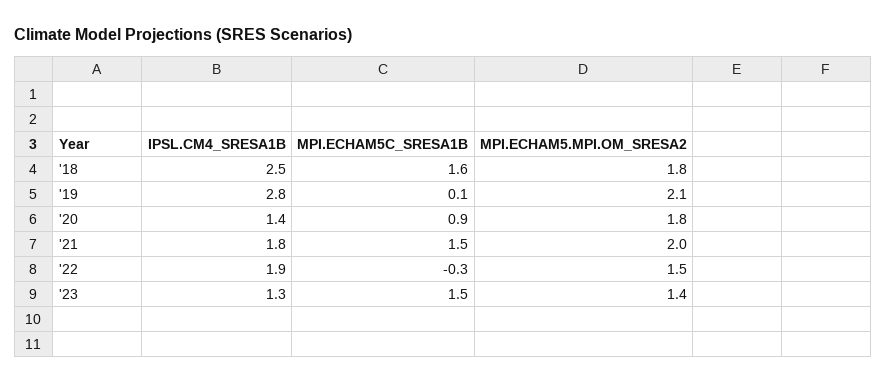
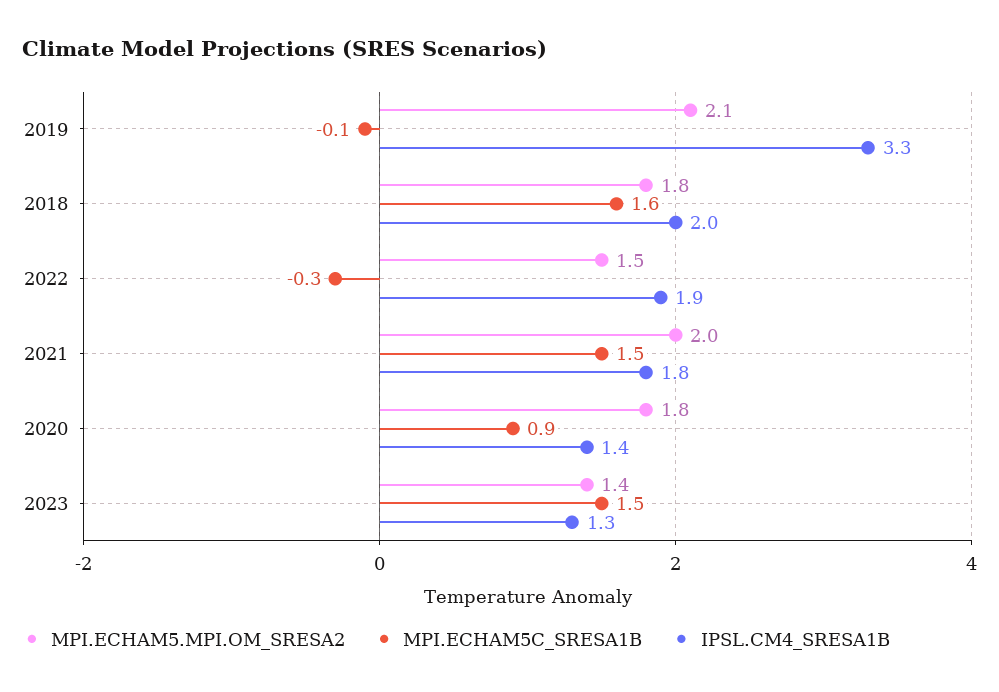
  {
    "IPSL.CM4_SRESA1B": {
-     "'18": 2.5,
+     "'18": 2,
-     "'19": 2.8,
+     "'19": 3.3,
      "'20": 1.4,
      "'21": 1.8,
      "'22": 1.9,
      "'23": 1.3
    },
    "MPI.ECHAM5C_SRESA1B": {
      "'18": 1.6,
-     "'19": 0.1,
+     "'19": -0.1,
      "'20": 0.9,
      "'21": 1.5,
      "'22": -0.3,
      "'23": 1.5
    },
    "MPI.ECHAM5.MPI.OM_SRESA2": {
      "'18": 1.8,
      "'19": 2.1,
      "'20": 1.8,
      "'21": 2,
      "'22": 1.5,
      "'23": 1.4
    }
  }

